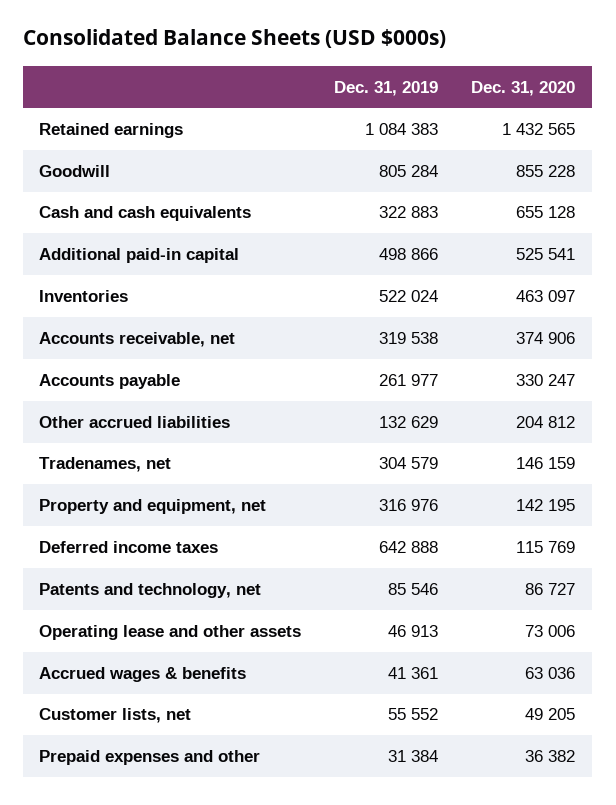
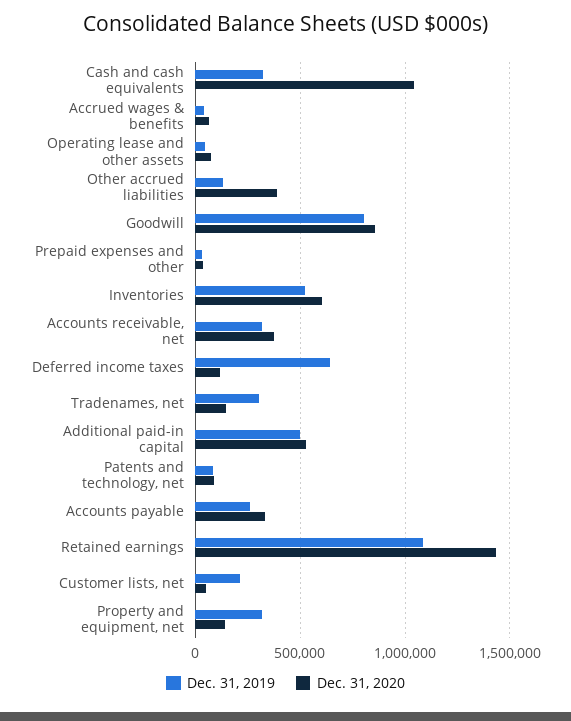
  {
    "Dec. 31, 2019": {
      "Retained earnings": 1084383,
      "Goodwill": 805284,
      "Cash and cash equivalents": 322883,
      "Additional paid-in capital": 498866,
      "Inventories": 522024,
      "Accounts receivable, net": 319538,
      "Accounts payable": 261977,
      "Other accrued liabilities": 132629,
      "Tradenames, net": 304579,
      "Property and equipment, net": 316976,
      "Deferred income taxes": 642888,
      "Patents and technology, net": 85546,
      "Operating lease and other assets": 46913,
      "Accrued wages & benefits": 41361,
-     "Customer lists, net": 55552,
+     "Customer lists, net": 200000,
      "Prepaid expenses and other": 31384
    },
    "Dec. 31, 2020": {
      "Retained earnings": 1432565,
      "Goodwill": 855228,
-     "Cash and cash equivalents": 655128,
+     "Cash and cash equivalents": 1050000,
      "Additional paid-in capital": 525541,
-     "Inventories": 463097,
+     "Inventories": 600000,
      "Accounts receivable, net": 374906,
      "Accounts payable": 330247,
-     "Other accrued liabilities": 204812,
+     "Other accrued liabilities": 400000,
      "Tradenames, net": 146159,
      "Property and equipment, net": 142195,
      "Deferred income taxes": 115769,
      "Patents and technology, net": 86727,
      "Operating lease and other assets": 73006,
      "Accrued wages & benefits": 63036,
      "Customer lists, net": 49205,
      "Prepaid expenses and other": 36382
    }
  }

